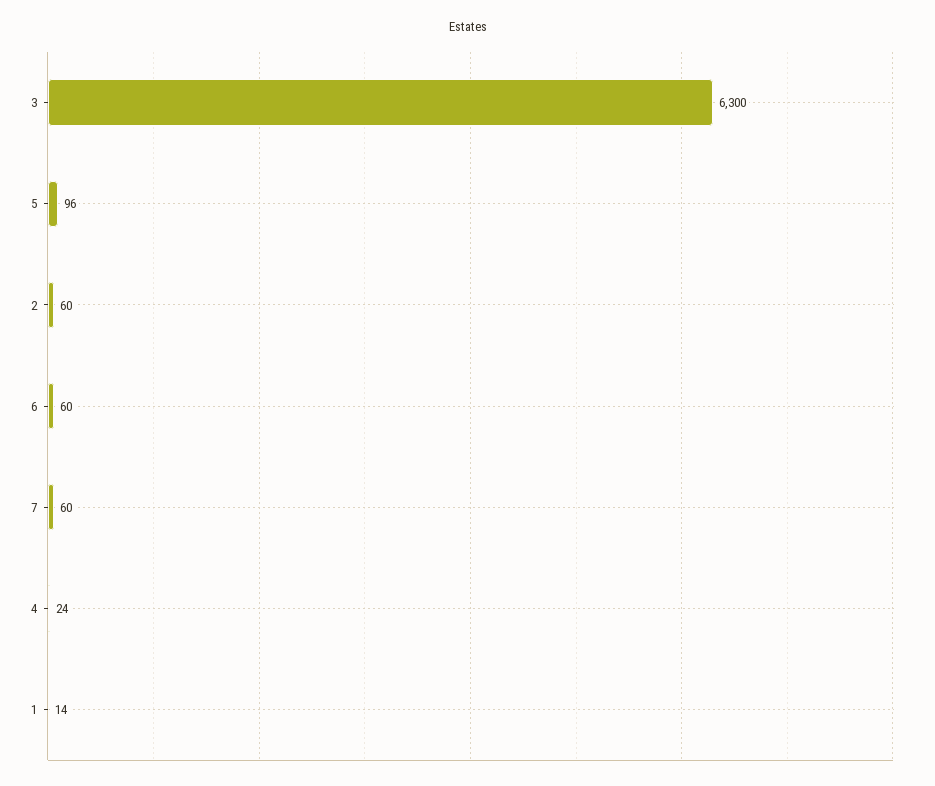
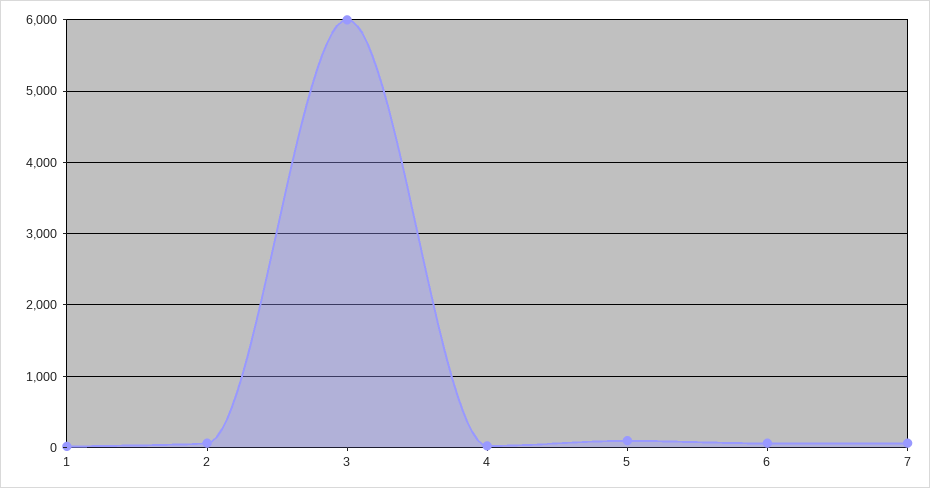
  {
-   "3": 6300,
+   "3": 6000,
    "5": 96,
    "2": 60,
    "6": 60,
    "7": 60,
    "4": 24,
    "1": 14
  }

